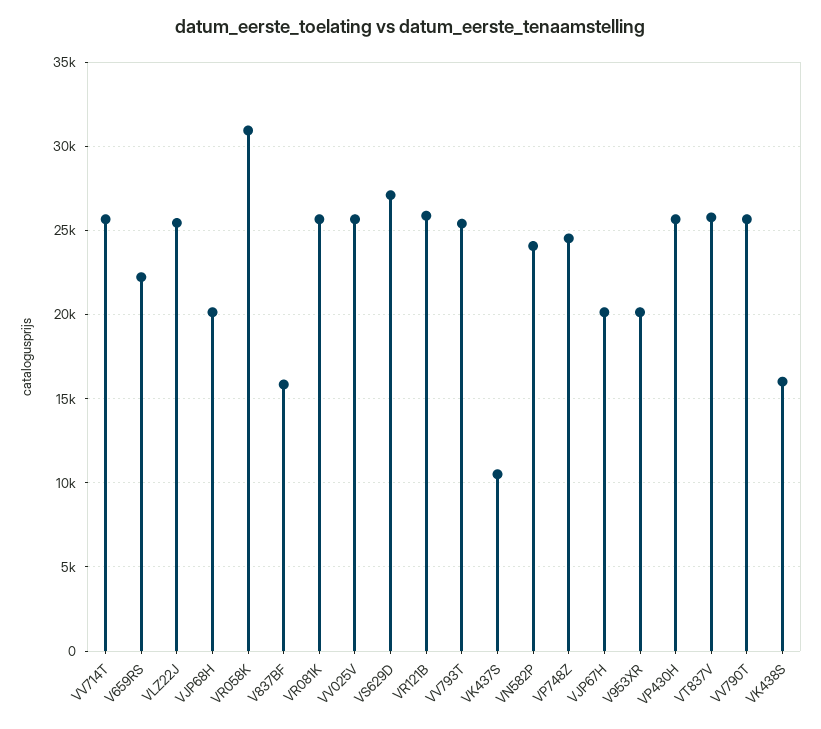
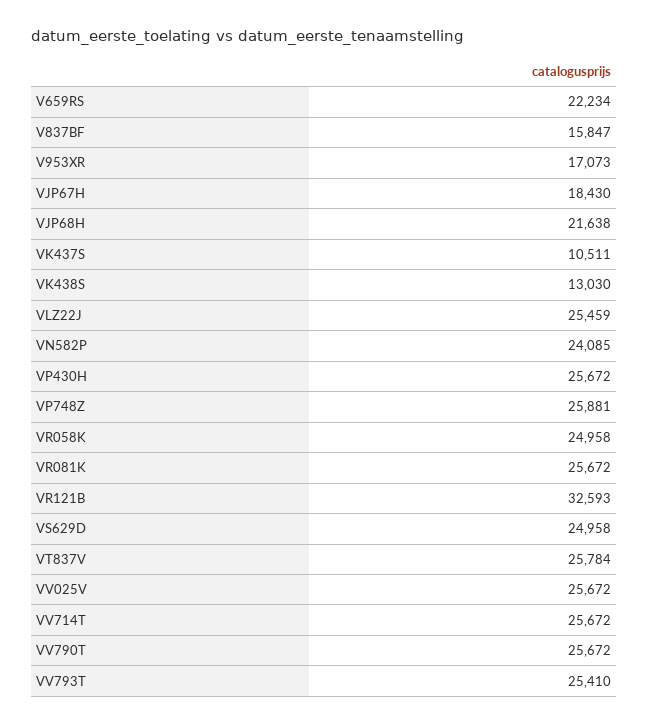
  {
    "VV714T": 25672,
    "V659RS": 22234,
    "VLZ22J": 25459,
-   "VJP68H": 20000,
+   "VJP68H": 21638,
-   "VR058K": 31000,
+   "VR058K": 24958,
    "V837BF": 15847,
    "VR081K": 25672,
    "VV025V": 25672,
-   "VS629D": 27000,
+   "VS629D": 24958,
-   "VR121B": 26000,
+   "VR121B": 32593,
    "VV793T": 25410,
    "VK437S": 10511,
    "VN582P": 24085,
-   "VP748Z": 24500,
+   "VP748Z": 25881,
-   "VJP67H": 20000,
+   "VJP67H": 18430,
-   "V953XR": 20000,
+   "V953XR": 17073,
    "VP430H": 25672,
    "VT837V": 25784,
    "VV790T": 25672,
-   "VK438S": 16000
+   "VK438S": 13030
  }

